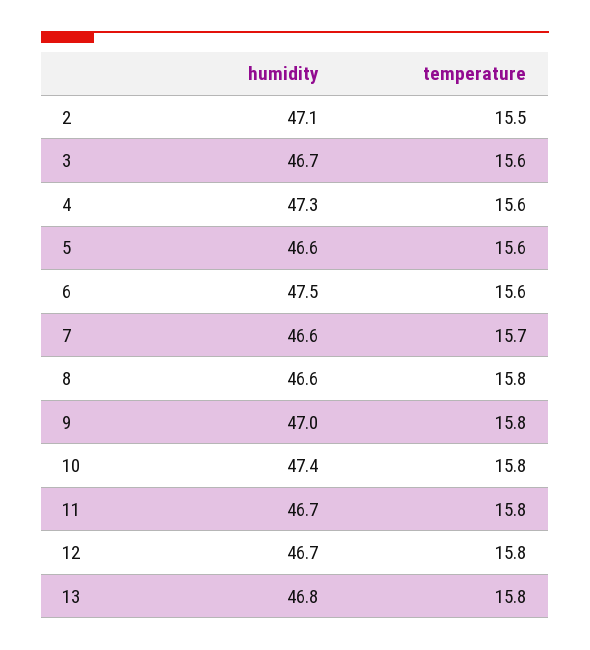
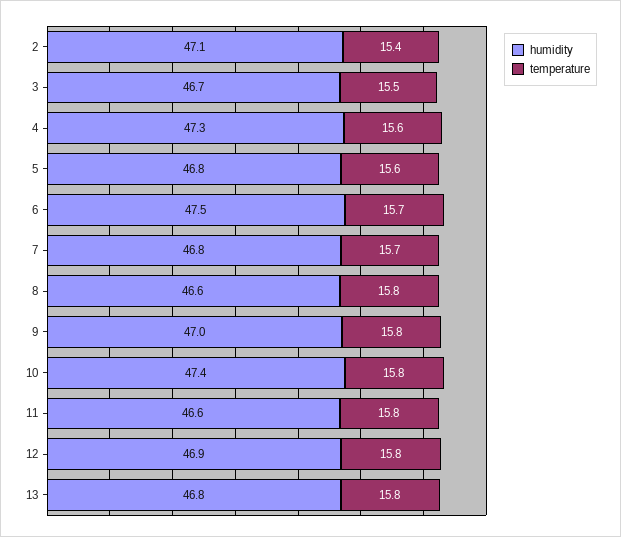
  {
    "humidity": {
      "2": 47.1,
      "3": 46.7,
      "4": 47.3,
-     "5": 46.6,
+     "5": 46.8,
      "6": 47.5,
-     "7": 46.6,
+     "7": 46.8,
      "8": 46.6,
      "9": 47,
      "10": 47.4,
-     "11": 46.7,
+     "11": 46.6,
-     "12": 46.7,
+     "12": 46.9,
      "13": 46.8
    },
    "temperature": {
-     "2": 15.5,
+     "2": 15.4,
-     "3": 15.6,
+     "3": 15.5,
      "4": 15.6,
      "5": 15.6,
-     "6": 15.6,
+     "6": 15.7,
      "7": 15.7,
      "8": 15.8,
      "9": 15.8,
      "10": 15.8,
      "11": 15.8,
      "12": 15.8,
      "13": 15.8
    }
  }

